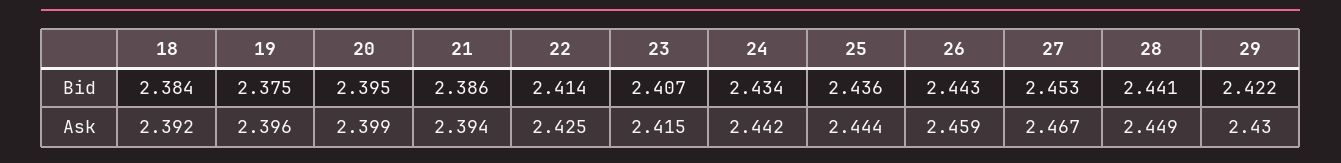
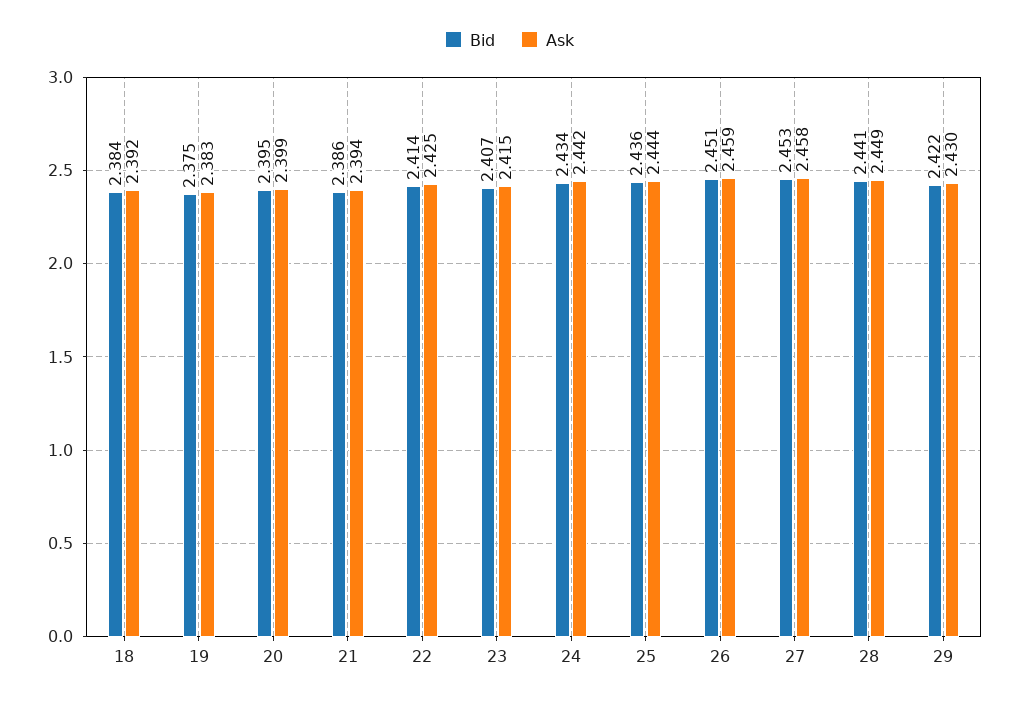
  {
    "Bid": {
      "18": 2.384,
      "19": 2.375,
      "20": 2.395,
      "21": 2.386,
      "22": 2.414,
      "23": 2.407,
      "24": 2.434,
      "25": 2.436,
-     "26": 2.443,
+     "26": 2.451,
      "27": 2.453,
      "28": 2.441,
      "29": 2.422
    },
    "Ask": {
      "18": 2.392,
-     "19": 2.396,
+     "19": 2.383,
      "20": 2.399,
      "21": 2.394,
      "22": 2.425,
      "23": 2.415,
      "24": 2.442,
      "25": 2.444,
      "26": 2.459,
-     "27": 2.467,
+     "27": 2.458,
      "28": 2.449,
      "29": 2.43
    }
  }

